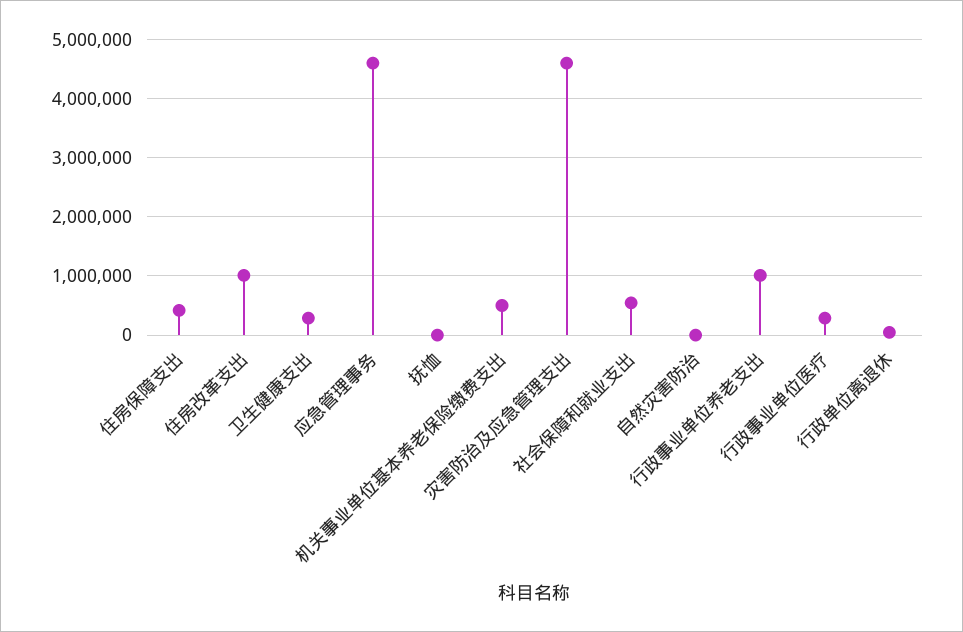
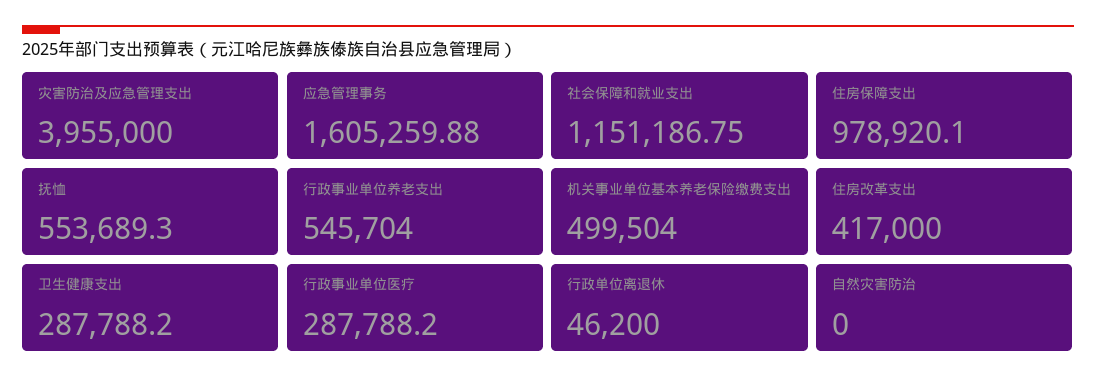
  {
-   "住房保障支出": 400000,
+   "住房保障支出": 978920.1,
-   "住房改革支出": 1000000,
+   "住房改革支出": 417000,
    "卫生健康支出": 287788.2,
-   "应急管理事务": 4600000,
+   "应急管理事务": 1605259.88,
-   "抚恤": 0,
+   "抚恤": 553689.3,
    "机关事业单位基本养老保险缴费支出": 499504,
-   "灾害防治及应急管理支出": 4600000,
+   "灾害防治及应急管理支出": 3955000,
-   "社会保障和就业支出": 600000,
+   "社会保障和就业支出": 1151186.75,
    "自然灾害防治": 0,
-   "行政事业单位养老支出": 1000000,
+   "行政事业单位养老支出": 545704,
    "行政事业单位医疗": 287788.2,
    "行政单位离退休": 46200
  }

